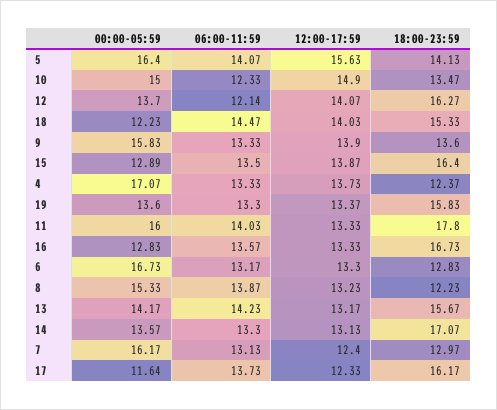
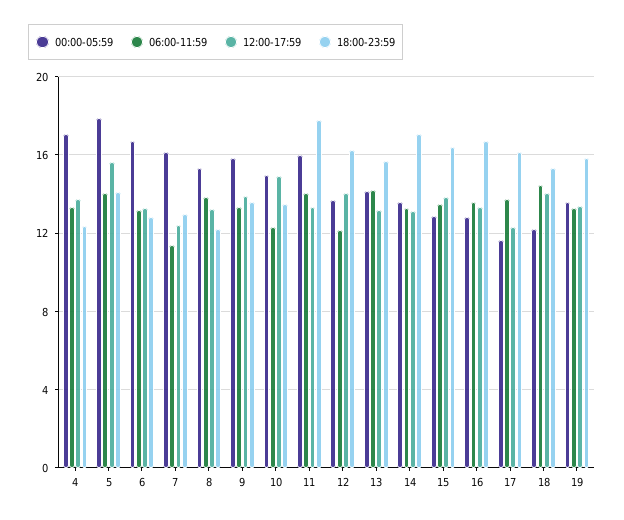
  {
    "00:00-05:59": {
-     "5": 16.4,
+     "5": 18,
      "10": 15,
      "12": 13.7,
      "18": 12.23,
      "9": 15.83,
      "15": 12.89,
      "4": 17.07,
      "19": 13.6,
      "11": 16,
      "16": 12.83,
      "6": 16.73,
      "8": 15.33,
      "13": 14.17,
      "14": 13.57,
      "7": 16.17,
      "17": 11.64
    },
    "06:00-11:59": {
      "5": 14.07,
      "10": 12.33,
      "12": 12.14,
      "18": 14.47,
      "9": 13.33,
      "15": 13.5,
      "4": 13.33,
      "19": 13.3,
      "11": 14.03,
      "16": 13.57,
      "6": 13.17,
      "8": 13.87,
      "13": 14.23,
      "14": 13.3,
-     "7": 13.13,
+     "7": 11.5,
      "17": 13.73
    },
    "12:00-17:59": {
      "5": 15.63,
      "10": 14.9,
      "12": 14.07,
      "18": 14.03,
      "9": 13.9,
      "15": 13.87,
      "4": 13.73,
      "19": 13.37,
      "11": 13.33,
      "16": 13.33,
      "6": 13.3,
      "8": 13.23,
      "13": 13.17,
      "14": 13.13,
      "7": 12.4,
      "17": 12.33
    },
    "18:00-23:59": {
      "5": 14.13,
      "10": 13.47,
      "12": 16.27,
      "18": 15.33,
      "9": 13.6,
      "15": 16.4,
      "4": 12.37,
      "19": 15.83,
      "11": 17.8,
      "16": 16.73,
      "6": 12.83,
      "8": 12.23,
      "13": 15.67,
      "14": 17.07,
      "7": 12.97,
      "17": 16.17
    }
  }

